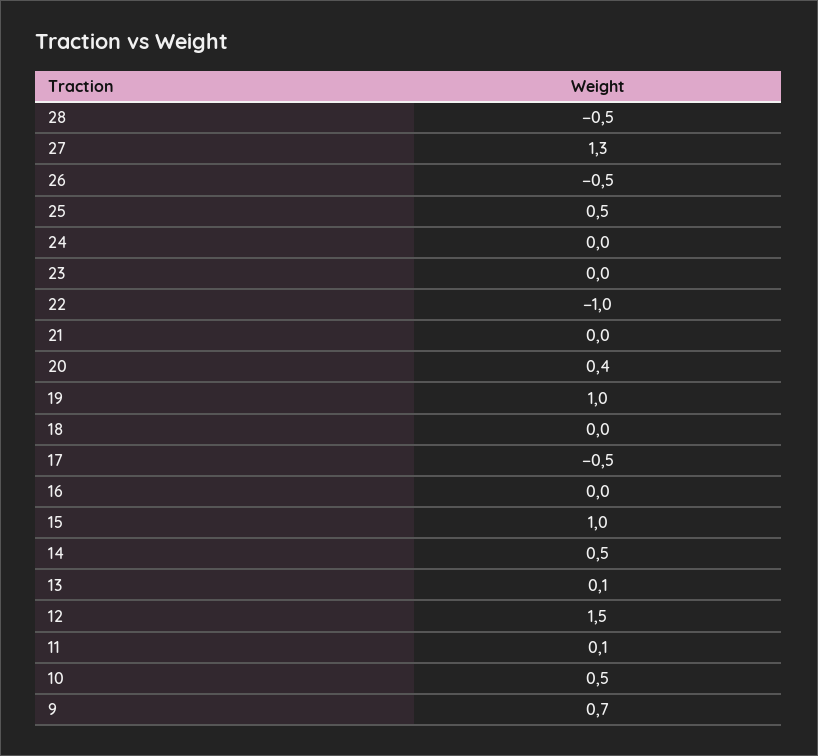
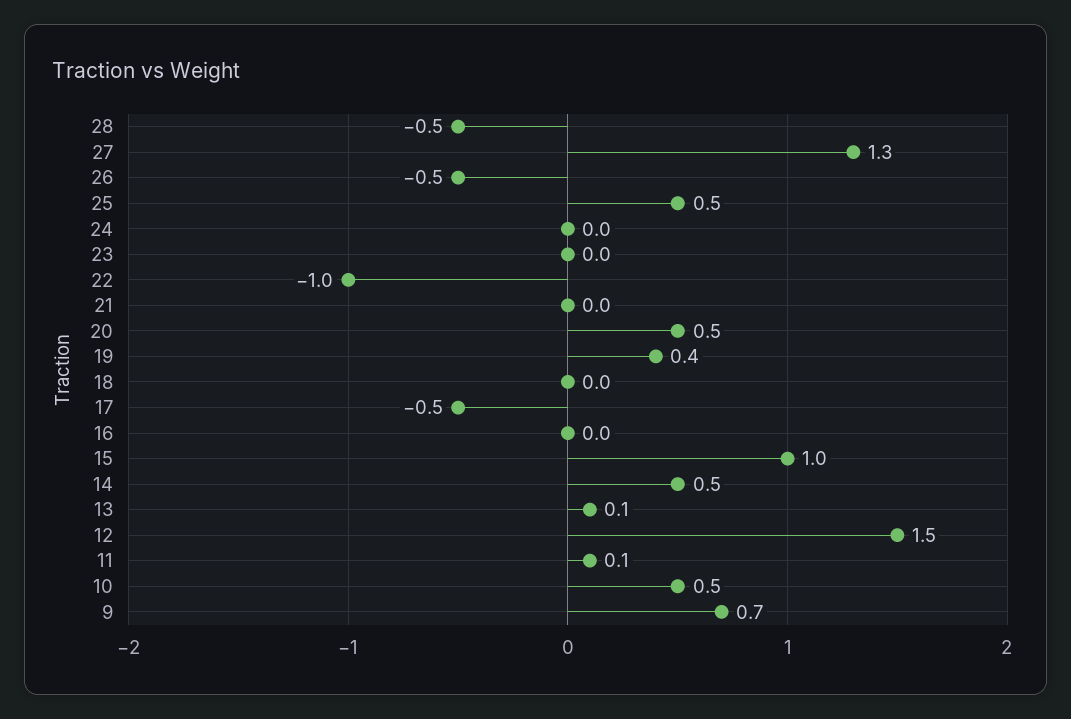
  {
    "28": -0.5,
    "27": 1.3,
    "26": -0.5,
    "25": 0.5,
    "24": 0,
    "23": 0,
    "22": -1,
    "21": 0,
-   "20": 0.4,
+   "20": 0.5,
-   "19": 1,
+   "19": 0.4,
    "18": 0,
    "17": -0.5,
    "16": 0,
    "15": 1,
    "14": 0.5,
    "13": 0.1,
    "12": 1.5,
    "11": 0.1,
    "10": 0.5,
    "9": 0.7
  }

